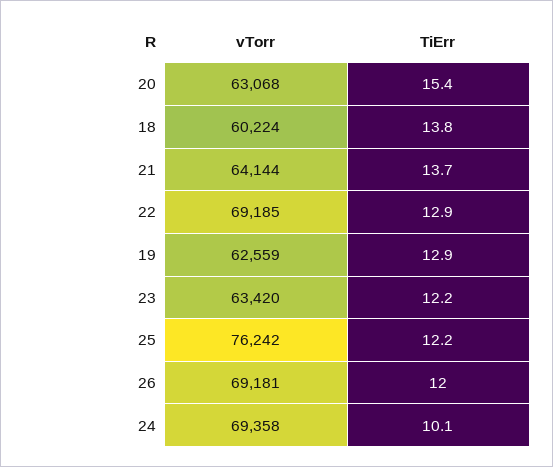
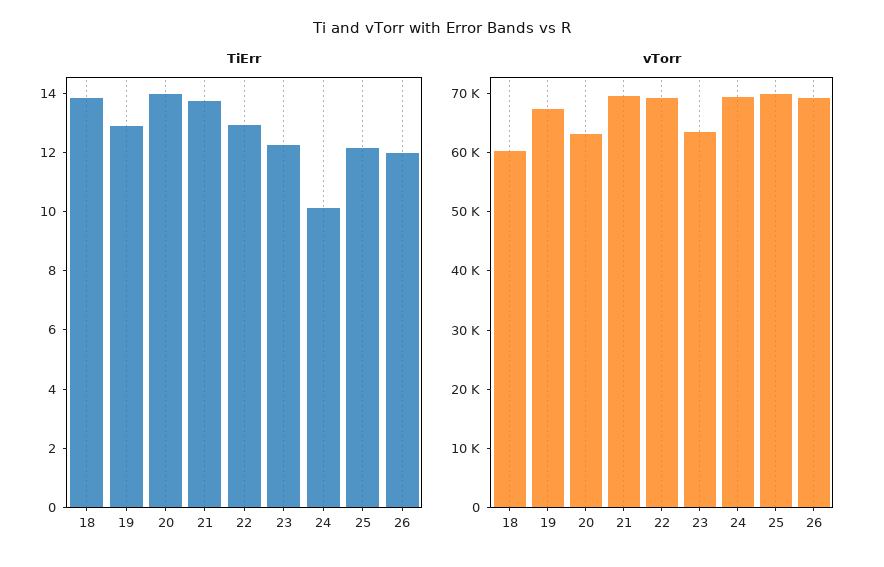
  {
    "vTorr": {
      "20": 63068,
      "18": 60224,
-     "21": 64144,
+     "21": 70000,
      "22": 69185,
-     "19": 62559,
+     "19": 68000,
      "23": 63420,
-     "25": 76242,
+     "25": 70000,
      "26": 69181,
      "24": 69358
    },
    "TiErr": {
-     "20": 15.4,
+     "20": 14,
      "18": 13.8,
      "21": 13.7,
      "22": 12.9,
      "19": 12.9,
      "23": 12.2,
      "25": 12.2,
      "26": 12,
      "24": 10.1
    }
  }

